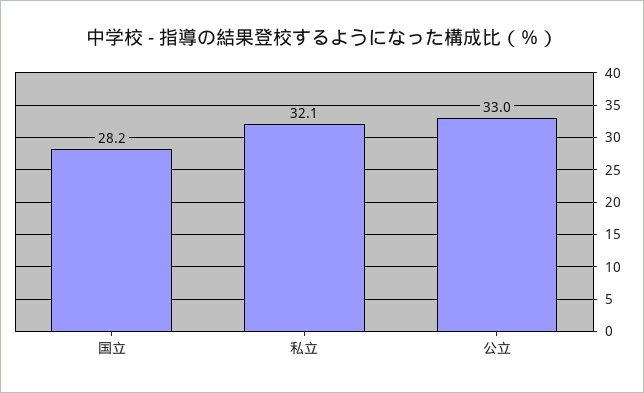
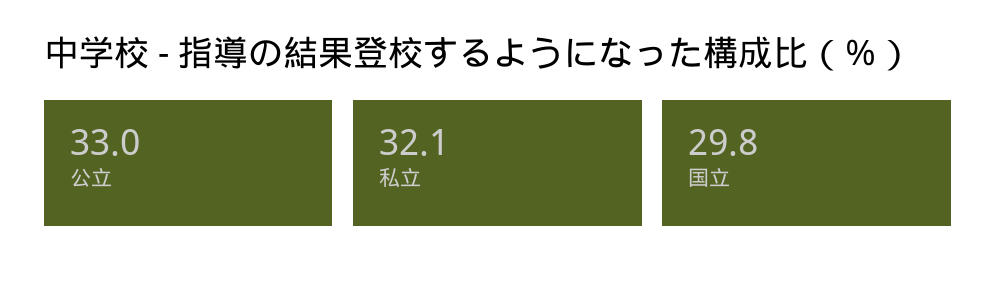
  {
-   "国立": 28.2,
+   "国立": 29.8,
    "私立": 32.1,
    "公立": 33
  }

